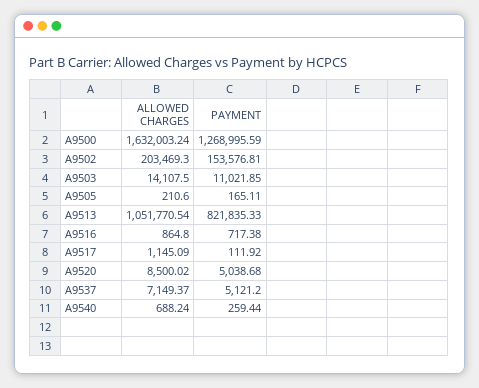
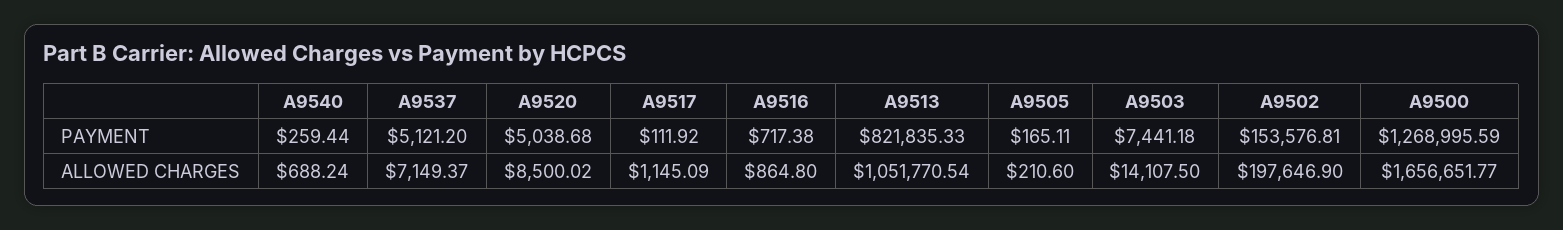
  {
    "ALLOWED CHARGES": {
-     "A9500": 1632003.24,
+     "A9500": 1656651.77,
-     "A9502": 203469.3,
+     "A9502": 197646.9,
      "A9503": 14107.5,
      "A9505": 210.6,
      "A9513": 1051770.54,
      "A9516": 864.8,
      "A9517": 1145.09,
      "A9520": 8500.02,
      "A9537": 7149.37,
      "A9540": 688.24
    },
    "PAYMENT": {
      "A9500": 1268995.59,
      "A9502": 153576.81,
-     "A9503": 11021.85,
+     "A9503": 7441.18,
      "A9505": 165.11,
      "A9513": 821835.33,
      "A9516": 717.38,
      "A9517": 111.92,
      "A9520": 5038.68,
      "A9537": 5121.2,
      "A9540": 259.44
    }
  }

